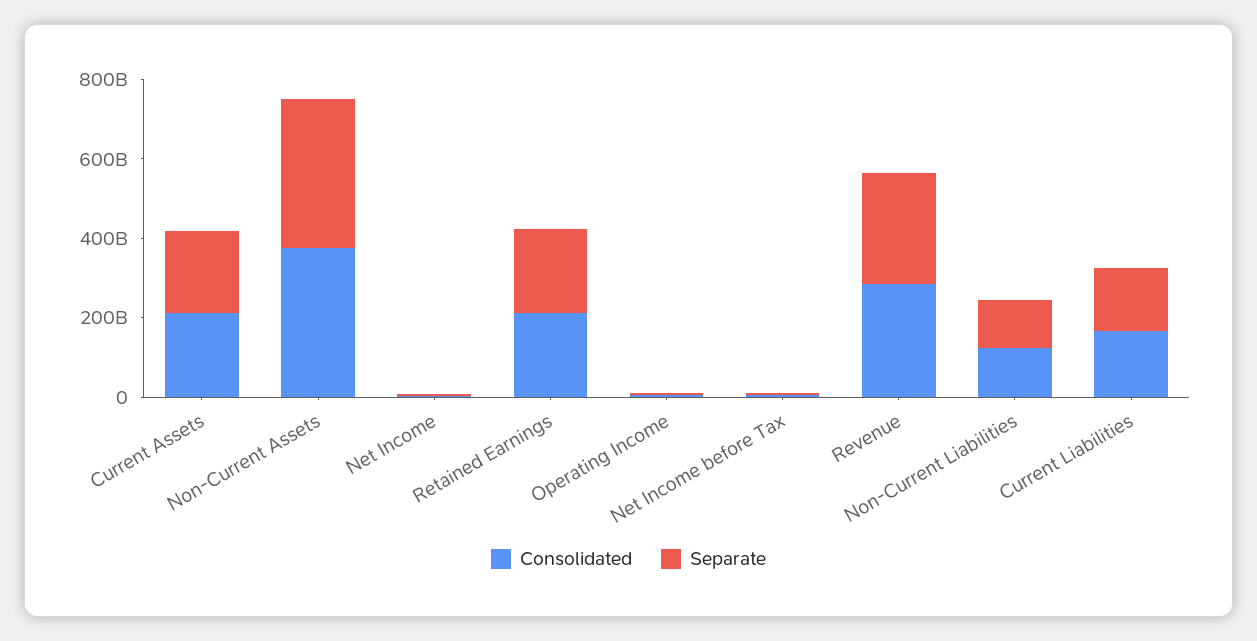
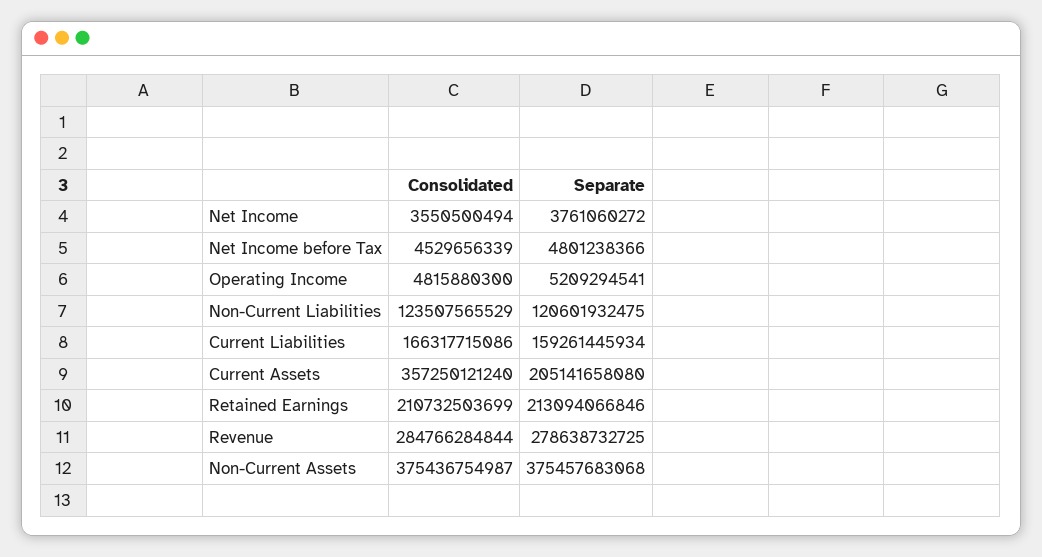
  {
    "Consolidated": {
-     "Current Assets": 200000000000,
+     "Current Assets": 357250121240,
      "Non-Current Assets": 375436754987,
      "Net Income": 3550500494,
      "Retained Earnings": 210732503699,
      "Operating Income": 4815880300,
      "Net Income before Tax": 4529656339,
      "Revenue": 284766284844,
      "Non-Current Liabilities": 123507565529,
      "Current Liabilities": 166317715086
    },
    "Separate": {
      "Current Assets": 205141658080,
      "Non-Current Assets": 375457683068,
      "Net Income": 3761060272,
      "Retained Earnings": 213094066846,
      "Operating Income": 5209294541,
      "Net Income before Tax": 4801238366,
      "Revenue": 278638732725,
      "Non-Current Liabilities": 120601932475,
      "Current Liabilities": 159261445934
    }
  }

